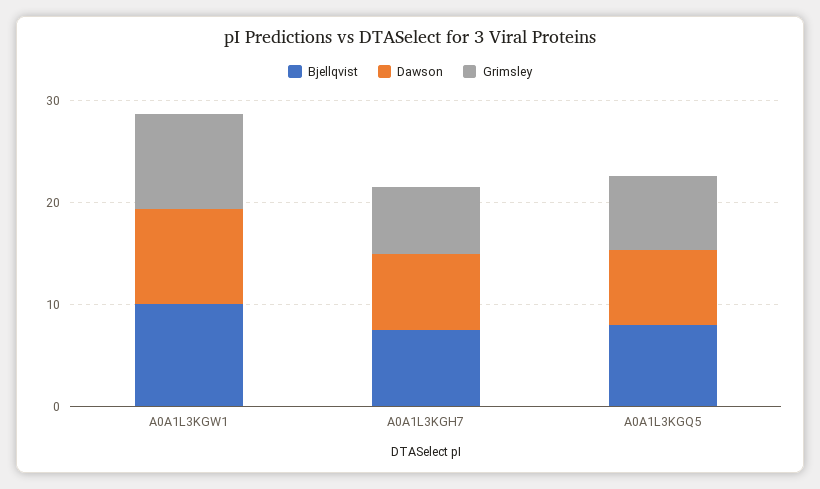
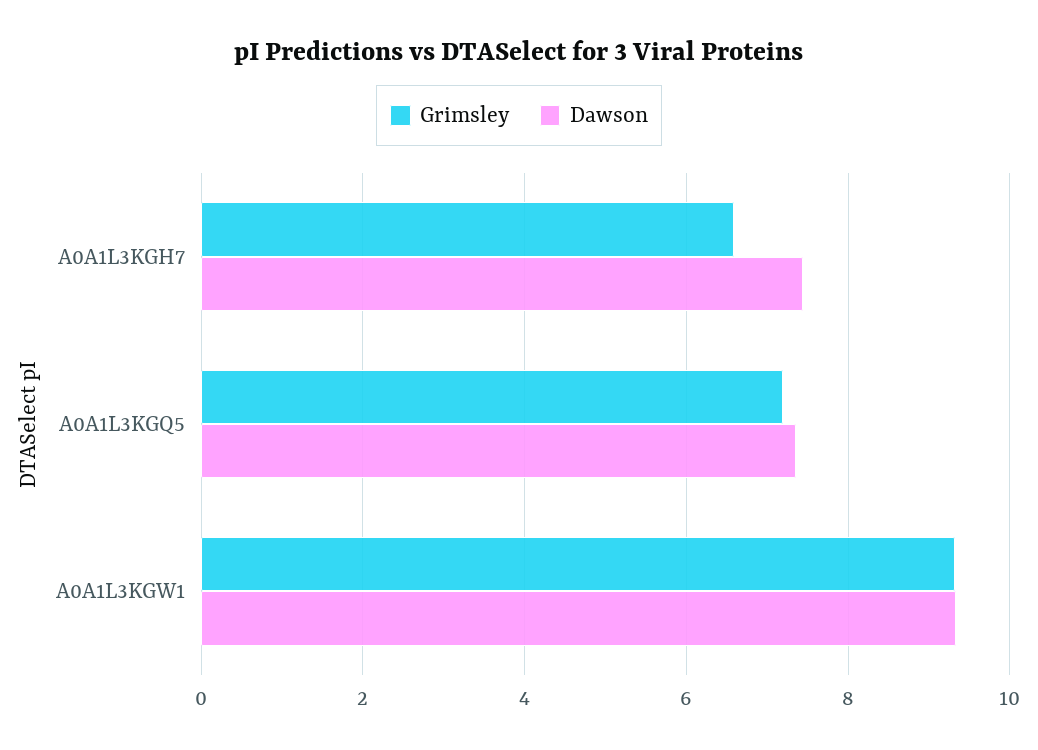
  {
-   "Bjellqvist": {
-     "A0A1L3KGW1": 10,
-     "A0A1L3KGH7": 8,
-     "A0A1L3KGQ5": 8
-   },
    "Dawson": {
      "A0A1L3KGW1": 9.4,
      "A0A1L3KGH7": 7.4,
      "A0A1L3KGQ5": 7.4
    },
    "Grimsley": {
      "A0A1L3KGW1": 9.4,
      "A0A1L3KGH7": 6.6,
      "A0A1L3KGQ5": 7.2
    }
  }

